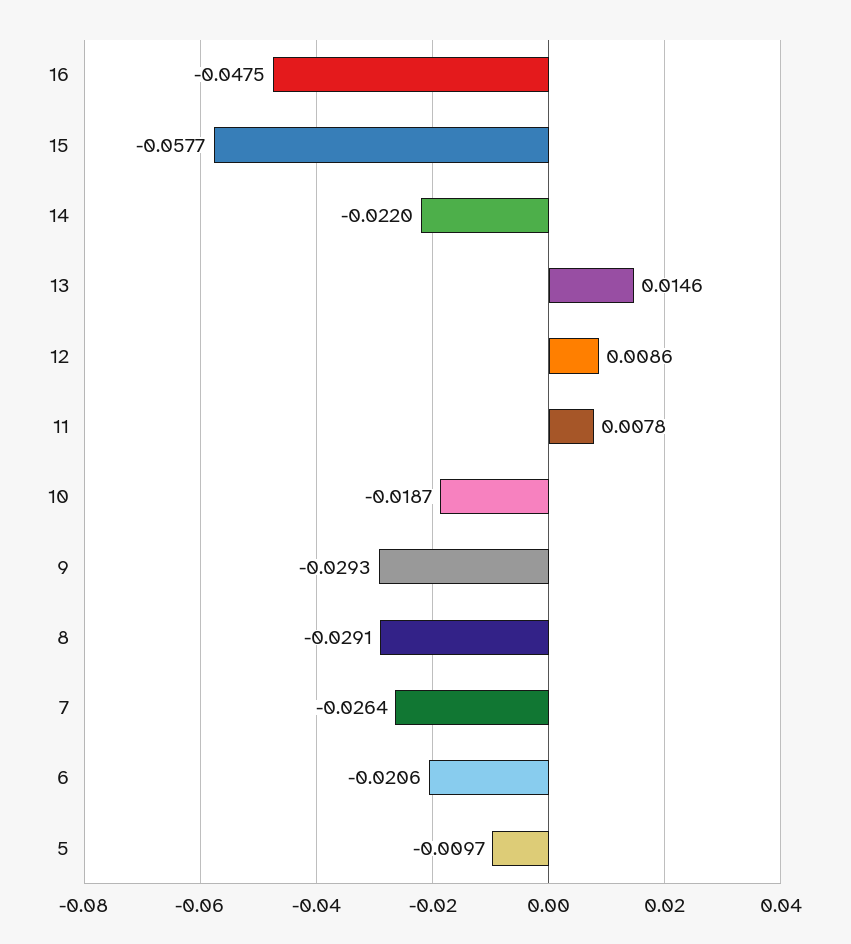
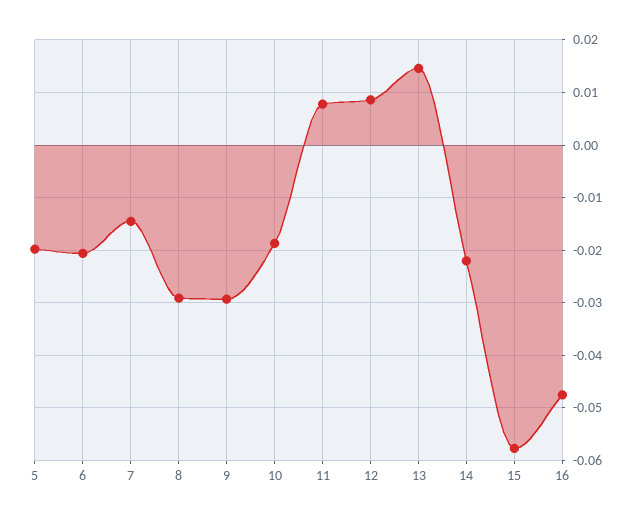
  {
    "16": -0.0475,
    "15": -0.0577,
    "14": -0.022,
    "13": 0.0146,
    "12": 0.0086,
    "11": 0.0078,
    "10": -0.0187,
    "9": -0.0293,
    "8": -0.0291,
-   "7": -0.0264,
+   "7": -0.014,
    "6": -0.0206,
-   "5": -0.0097
+   "5": -0.02
  }

